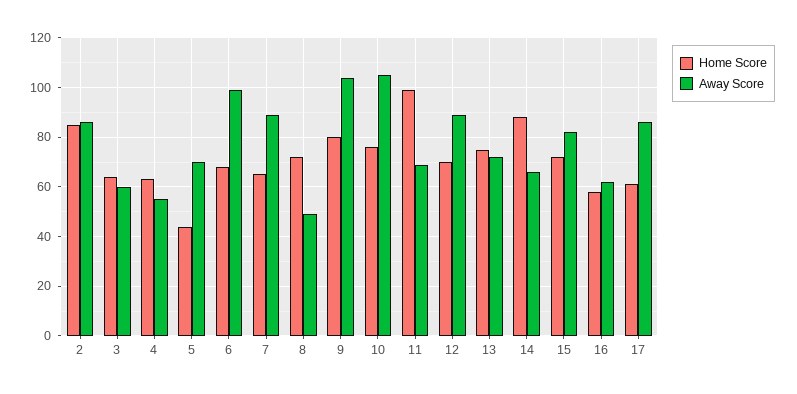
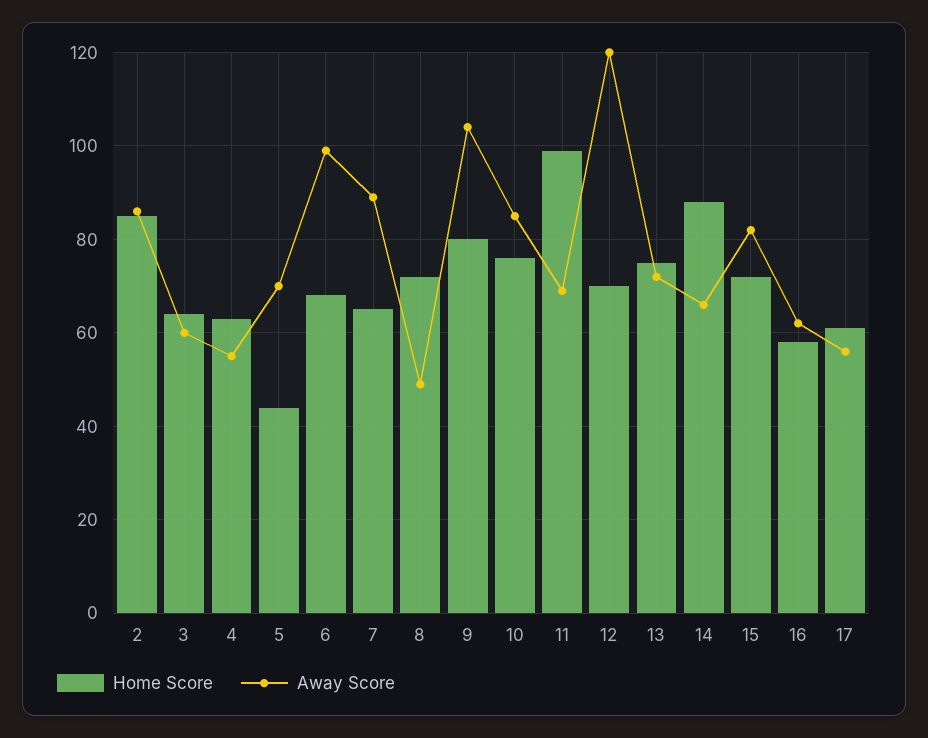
  {
    "Home Score": {
      "2": 85,
      "3": 65,
      "4": 65,
      "5": 45,
      "6": 70,
      "7": 65,
      "8": 70,
      "9": 80,
      "10": 75,
      "11": 100,
      "12": 70,
      "13": 75,
      "14": 90,
      "15": 70,
      "16": 60,
      "17": 60
    },
    "Away Score": {
      "2": 85,
      "3": 60,
      "4": 55,
      "5": 70,
      "6": 100,
      "7": 90,
      "8": 50,
      "9": 105,
-     "10": 105,
+     "10": 85,
      "11": 70,
-     "12": 90,
+     "12": 120,
      "13": 70,
      "14": 65,
      "15": 80,
      "16": 60,
-     "17": 85
+     "17": 55
    }
  }

